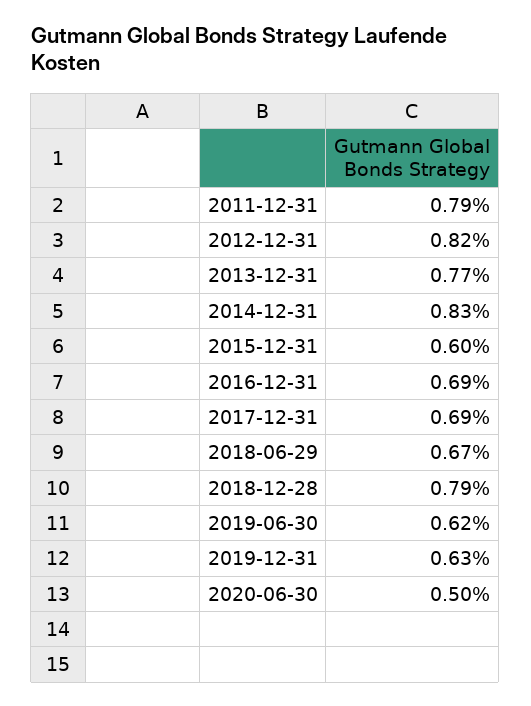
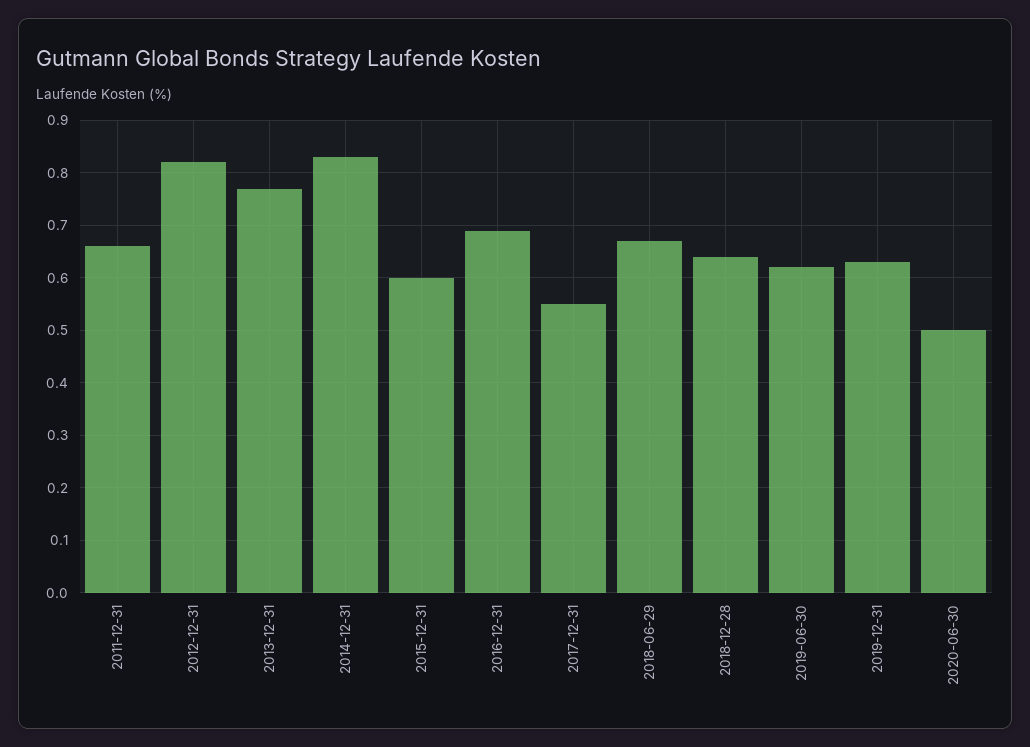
  {
-   "2011-12-31": 0.79,
+   "2011-12-31": 0.65,
    "2012-12-31": 0.82,
    "2013-12-31": 0.77,
    "2014-12-31": 0.83,
    "2015-12-31": 0.6,
    "2016-12-31": 0.69,
-   "2017-12-31": 0.69,
+   "2017-12-31": 0.55,
    "2018-06-29": 0.67,
-   "2018-12-28": 0.79,
+   "2018-12-28": 0.65,
    "2019-06-30": 0.62,
    "2019-12-31": 0.63,
    "2020-06-30": 0.5
  }

